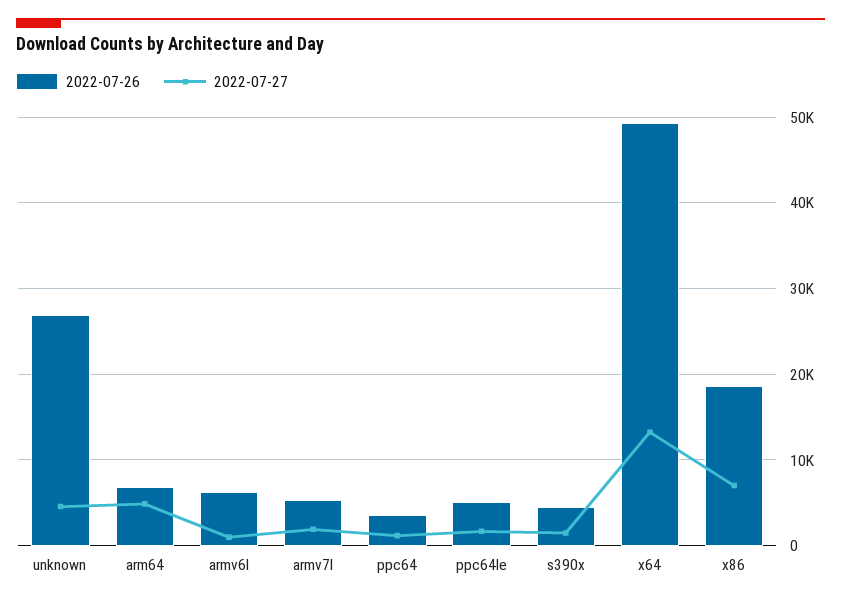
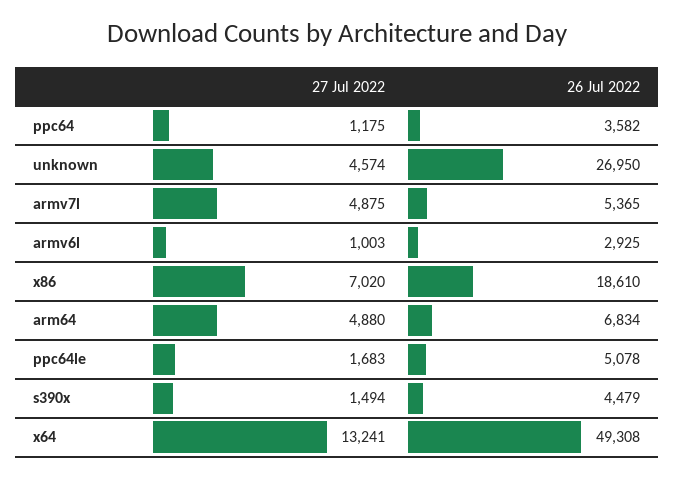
  {
    "2022-07-26": {
      "unknown": 26950,
      "arm64": 6834,
-     "armv6l": 6000,
+     "armv6l": 2925,
      "armv7l": 5365,
      "ppc64": 3582,
      "ppc64le": 5078,
      "s390x": 4479,
      "x64": 49308,
      "x86": 18610
    },
    "2022-07-27": {
      "unknown": 4574,
      "arm64": 4880,
      "armv6l": 1003,
-     "armv7l": 2000,
+     "armv7l": 4875,
      "ppc64": 1175,
      "ppc64le": 1683,
      "s390x": 1494,
      "x64": 13241,
      "x86": 7020
    }
  }

